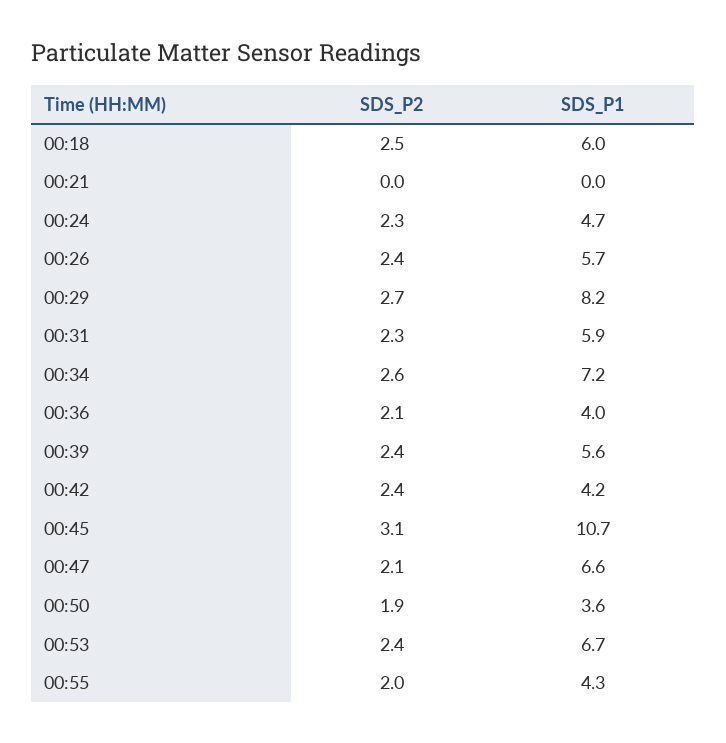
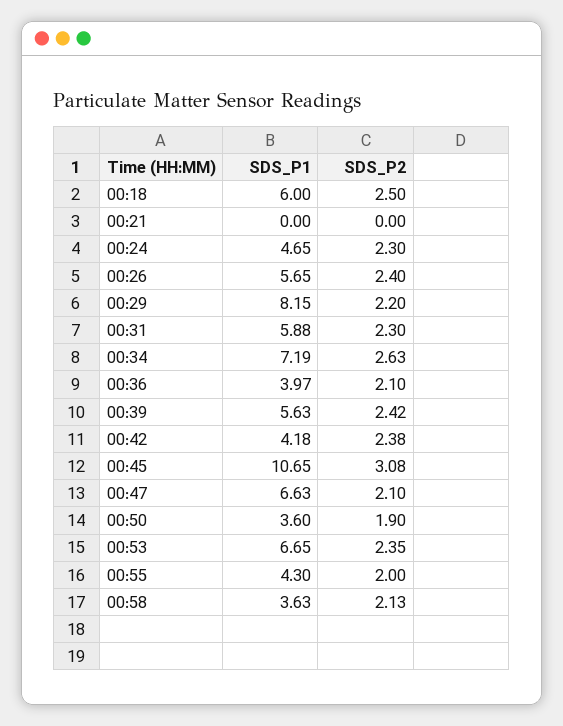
  {
    "SDS_P2": {
      "00:18": 2.5,
      "00:21": 0,
      "00:24": 2.3,
      "00:26": 2.4,
-     "00:29": 2.7,
+     "00:29": 2.2,
      "00:31": 2.3,
      "00:34": 2.63,
      "00:36": 2.1,
      "00:39": 2.42,
      "00:42": 2.38,
      "00:45": 3.08,
      "00:47": 2.1,
      "00:50": 1.9,
      "00:53": 2.35,
-     "00:55": 2
+     "00:55": 2,
+     "00:58": 2.13
    },
    "SDS_P1": {
      "00:18": 6,
      "00:21": 0,
      "00:24": 4.65,
      "00:26": 5.65,
      "00:29": 8.15,
      "00:31": 5.88,
      "00:34": 7.19,
      "00:36": 3.97,
      "00:39": 5.63,
      "00:42": 4.18,
      "00:45": 10.65,
      "00:47": 6.63,
      "00:50": 3.6,
      "00:53": 6.65,
-     "00:55": 4.3
+     "00:55": 4.3,
+     "00:58": 3.63
    }
  }

